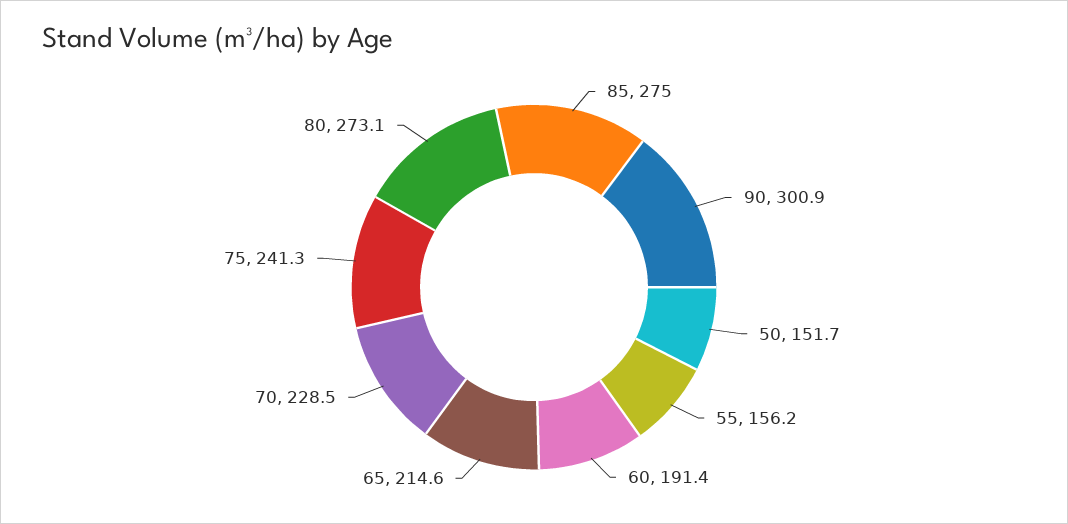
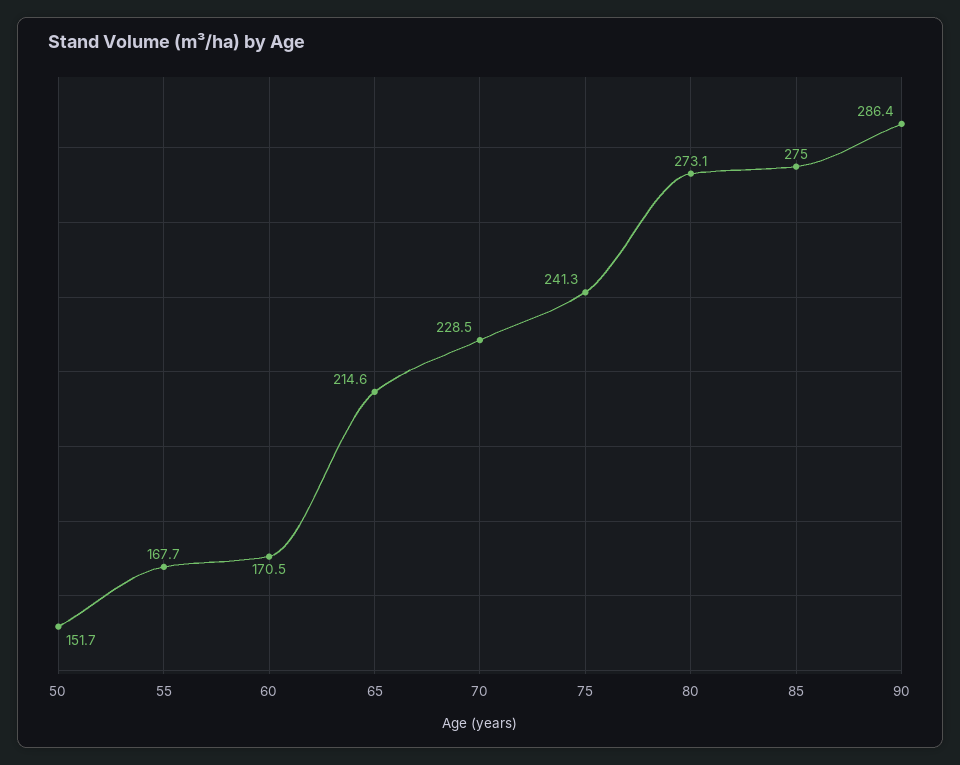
  {
    "85": 275,
-   "90": 300.9,
+   "90": 286.4,
    "50": 151.7,
-   "55": 156.2,
+   "55": 167.7,
-   "60": 191.4,
+   "60": 170.5,
    "65": 214.6,
    "70": 228.5,
    "75": 241.3,
    "80": 273.1
  }

